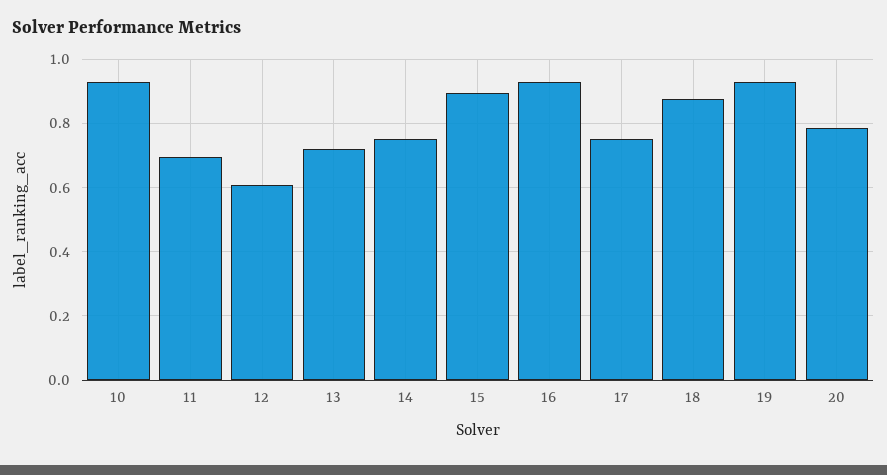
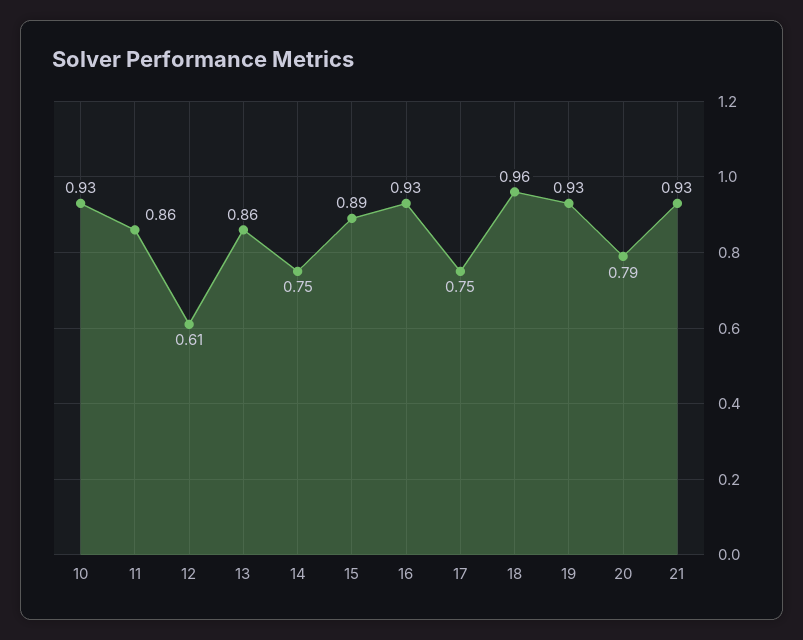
  {
    "10": 0.93,
-   "11": 0.7,
+   "11": 0.86,
    "12": 0.61,
-   "13": 0.72,
+   "13": 0.86,
    "14": 0.75,
    "15": 0.89,
    "16": 0.93,
    "17": 0.75,
-   "18": 0.88,
+   "18": 0.96,
    "19": 0.93,
-   "20": 0.79
+   "20": 0.79,
+   "21": 0.93
  }

